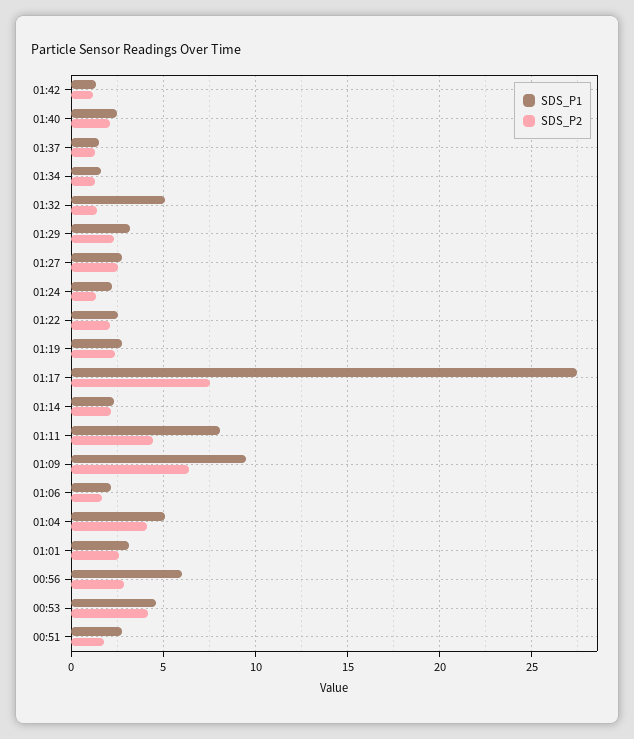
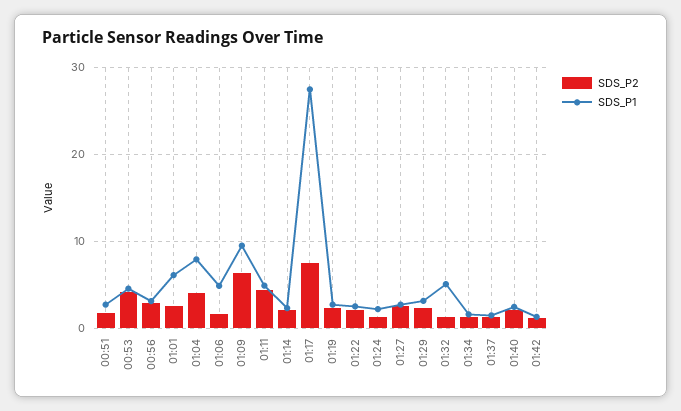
  {
    "SDS_P1": {
      "01:42": 1.5,
      "01:40": 2.5,
      "01:37": 1.5,
      "01:34": 1.5,
      "01:32": 5,
      "01:29": 3,
      "01:27": 2.5,
      "01:24": 2,
      "01:22": 2.5,
      "01:19": 2.5,
      "01:17": 27.5,
      "01:14": 2.5,
-     "01:11": 8,
+     "01:11": 5,
      "01:09": 9.5,
-     "01:06": 2,
+     "01:06": 5,
-     "01:04": 5,
+     "01:04": 8,
-     "01:01": 3,
+     "01:01": 6,
-     "00:56": 6,
+     "00:56": 3,
      "00:53": 4.5,
      "00:51": 2.5
    },
    "SDS_P2": {
      "01:42": 1,
      "01:40": 2,
      "01:37": 1.5,
      "01:34": 1.5,
      "01:32": 1.5,
      "01:29": 2.5,
      "01:27": 2.5,
      "01:24": 1.5,
      "01:22": 2,
      "01:19": 2.5,
      "01:17": 7.5,
      "01:14": 2,
      "01:11": 4.5,
      "01:09": 6.5,
      "01:06": 1.5,
      "01:04": 4,
      "01:01": 2.5,
      "00:56": 3,
      "00:53": 4,
      "00:51": 2
    }
  }

